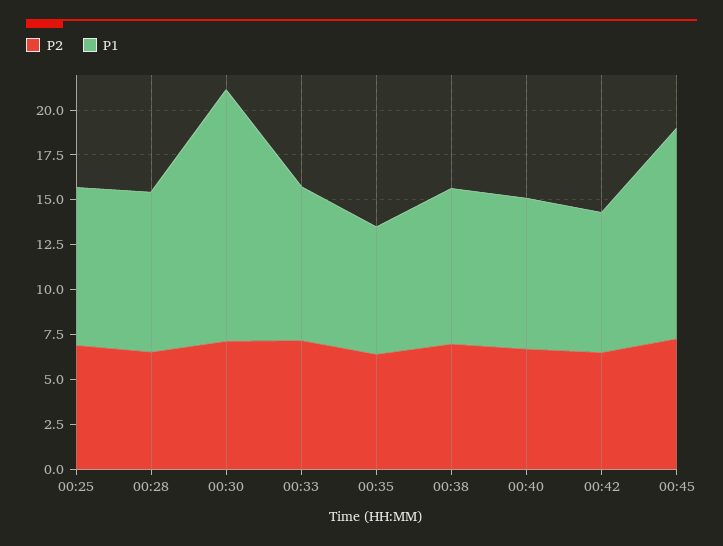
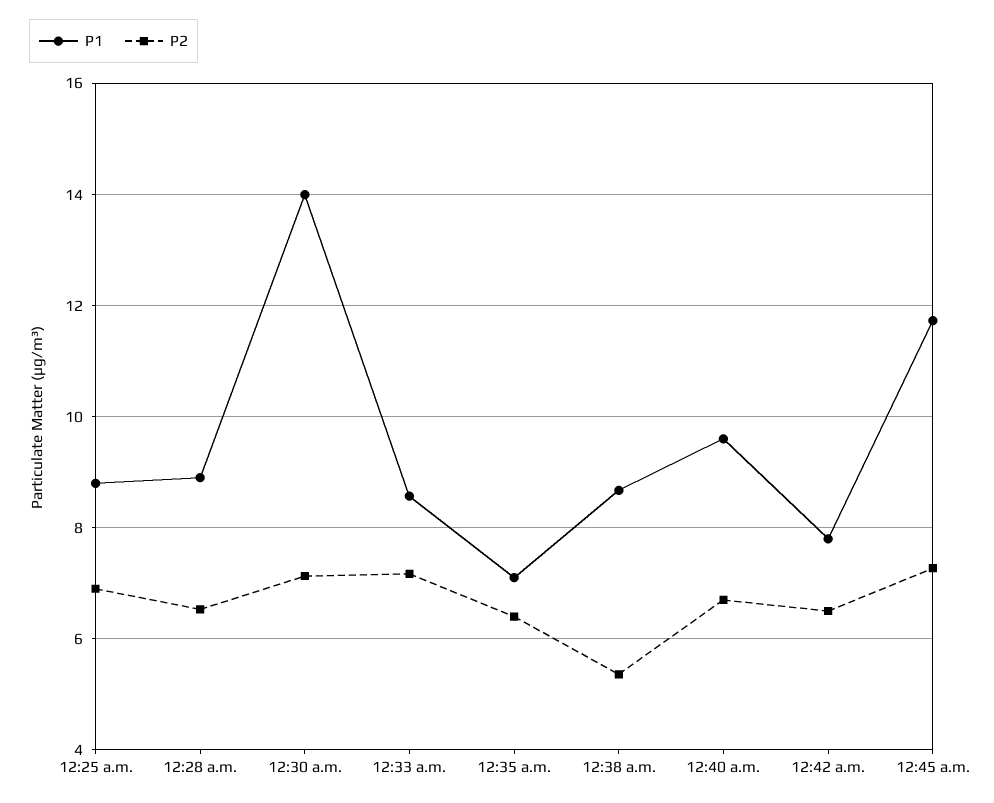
  {
    "P2": {
      "00:25": 7,
      "00:28": 6.6,
      "00:30": 7.2,
      "00:33": 7.2,
      "00:35": 6.4,
-     "00:38": 7,
+     "00:38": 5.4,
      "00:40": 6.8,
      "00:42": 6.6,
      "00:45": 7.2
    },
    "P1": {
      "00:25": 8.8,
      "00:28": 9,
      "00:30": 14,
      "00:33": 8.6,
      "00:35": 7.2,
      "00:38": 8.6,
-     "00:40": 8.5,
+     "00:40": 9.6,
      "00:42": 7.8,
      "00:45": 11.8
    }
  }

